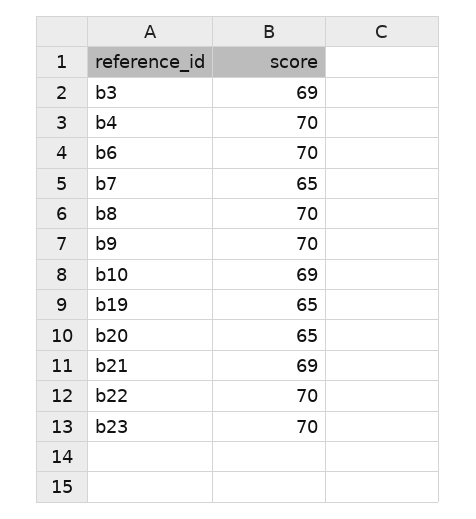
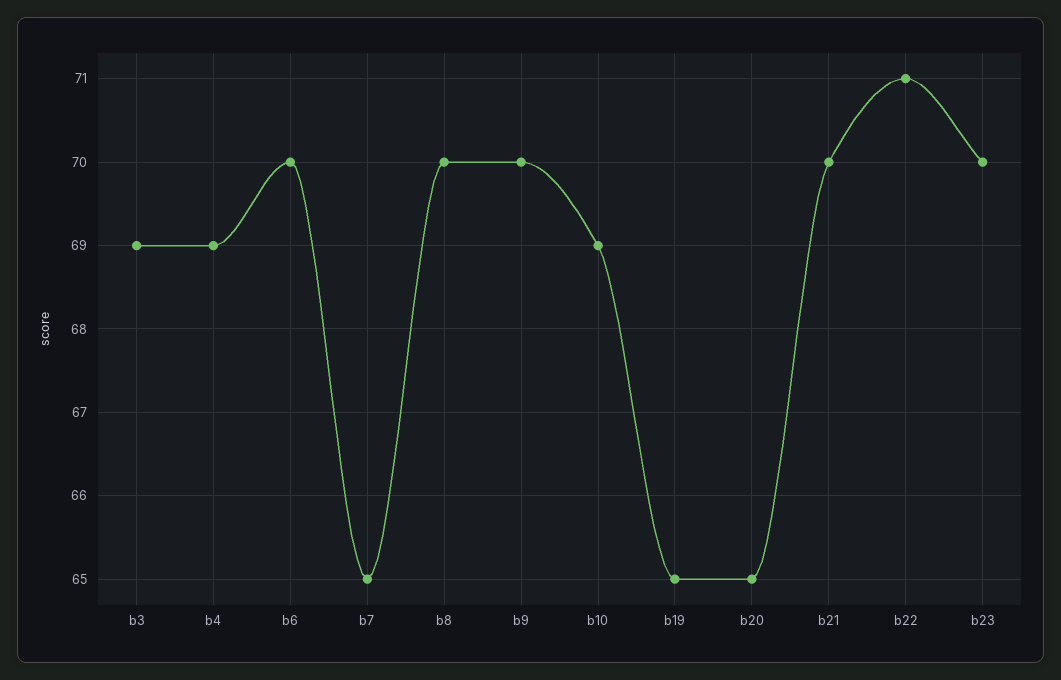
  {
    "b3": 69,
-   "b4": 70,
+   "b4": 69,
    "b6": 70,
    "b7": 65,
    "b8": 70,
    "b9": 70,
    "b10": 69,
    "b19": 65,
    "b20": 65,
-   "b21": 69,
+   "b21": 70,
-   "b22": 70,
+   "b22": 71,
    "b23": 70
  }

